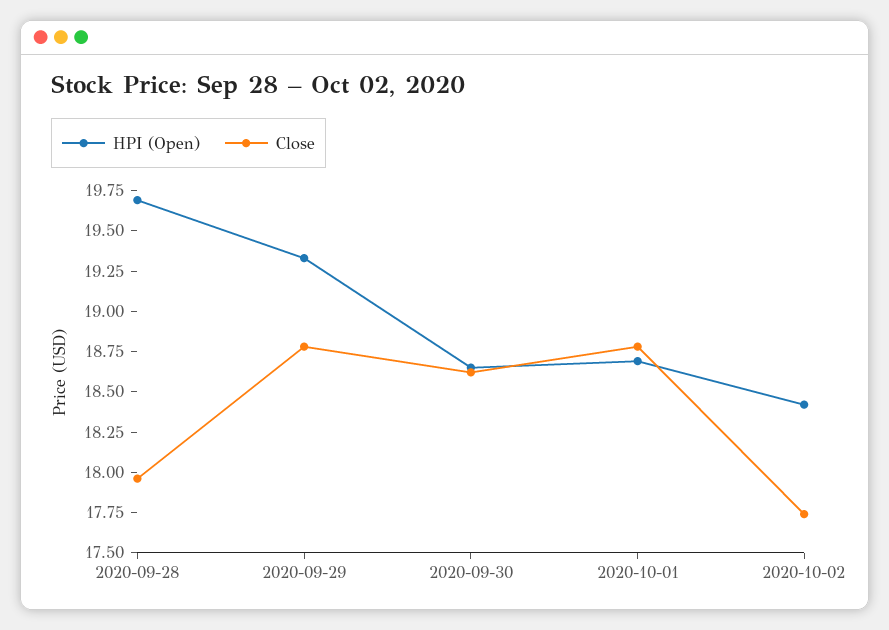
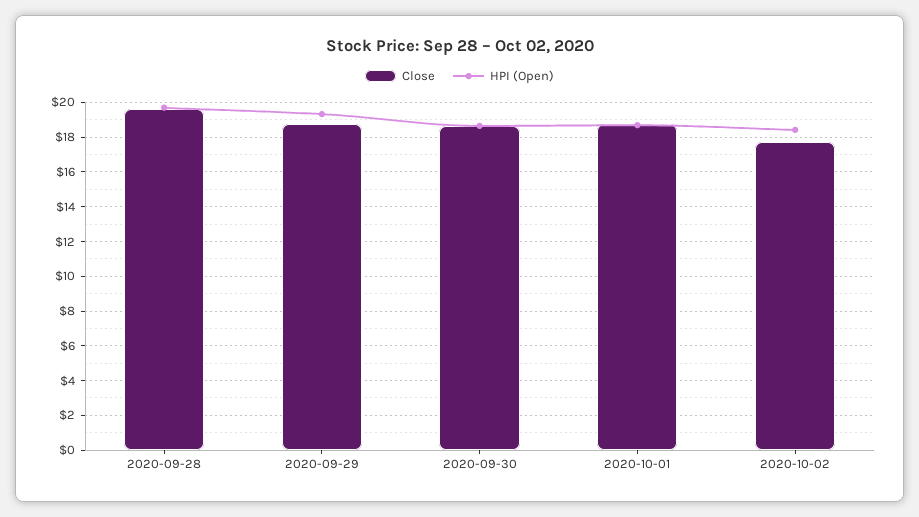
  {
    "HPI (Open)": {
      "2020-09-28": 19.7,
      "2020-09-29": 19.35,
      "2020-09-30": 18.65,
      "2020-10-01": 18.7,
      "2020-10-02": 18.4
    },
    "Close": {
-     "2020-09-28": 17.95,
+     "2020-09-28": 19.5,
      "2020-09-29": 18.8,
      "2020-09-30": 18.6,
      "2020-10-01": 18.8,
      "2020-10-02": 17.75
    }
  }

